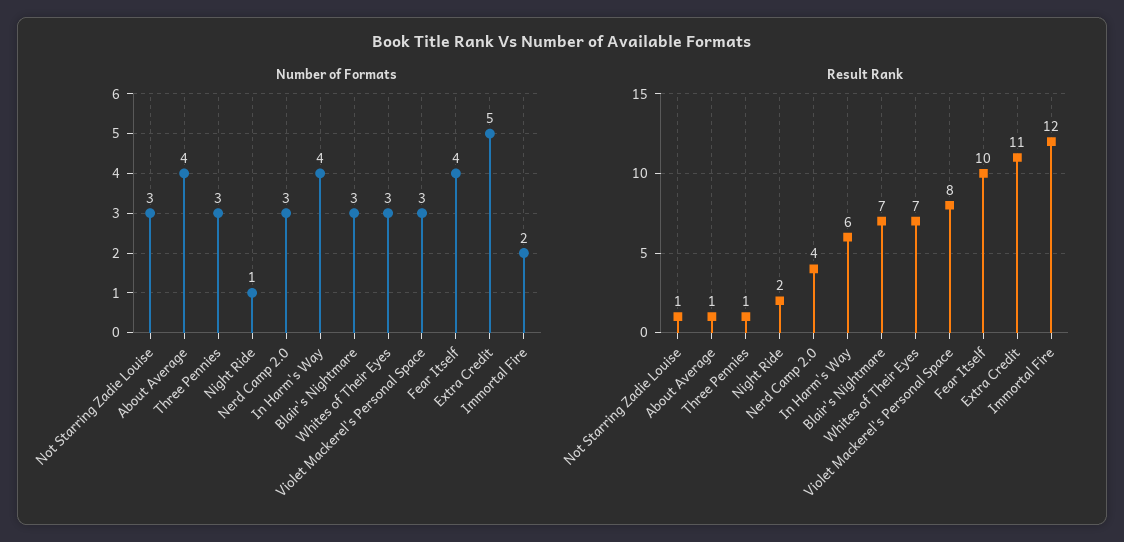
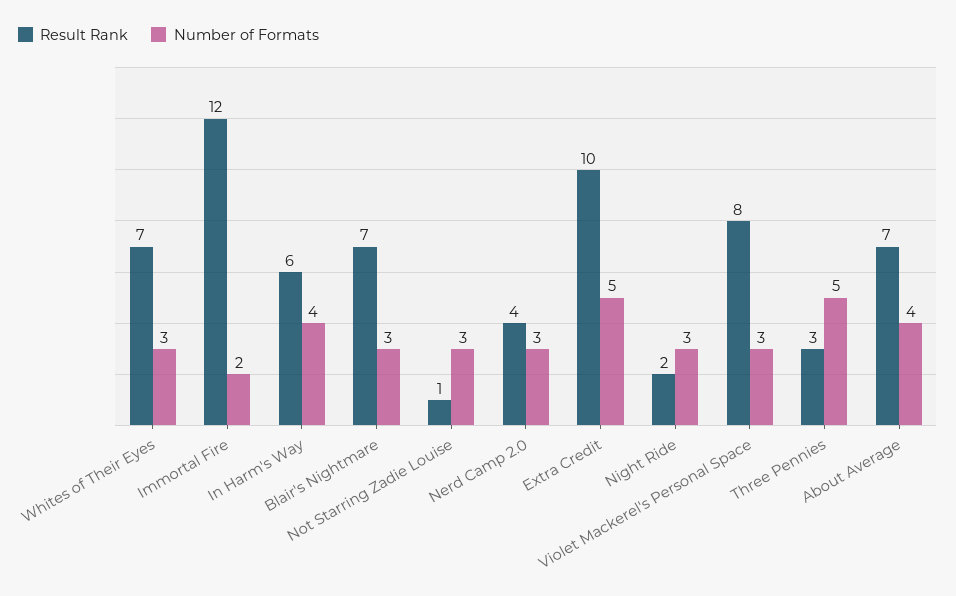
  {
    "Number of Formats": {
      "Not Starring Zadie Louise": 3,
      "About Average": 4,
-     "Three Pennies": 3,
+     "Three Pennies": 5,
-     "Night Ride": 1,
+     "Night Ride": 3,
      "Nerd Camp 2.0": 3,
      "In Harm's Way": 4,
      "Blair's Nightmare": 3,
      "Whites of Their Eyes": 3,
      "Violet Mackerel's Personal Space": 3,
-     "Fear Itself": 4,
      "Extra Credit": 5,
      "Immortal Fire": 2
    },
    "Result Rank": {
      "Not Starring Zadie Louise": 1,
-     "About Average": 1,
+     "About Average": 7,
-     "Three Pennies": 1,
+     "Three Pennies": 3,
      "Night Ride": 2,
      "Nerd Camp 2.0": 4,
      "In Harm's Way": 6,
      "Blair's Nightmare": 7,
      "Whites of Their Eyes": 7,
      "Violet Mackerel's Personal Space": 8,
-     "Fear Itself": 10,
-     "Extra Credit": 11,
+     "Extra Credit": 10,
      "Immortal Fire": 12
    }
  }

